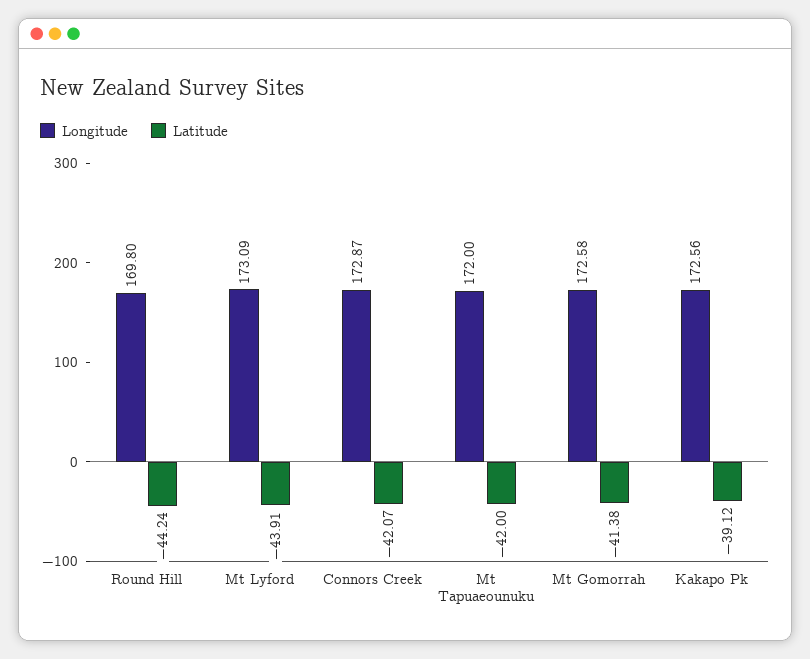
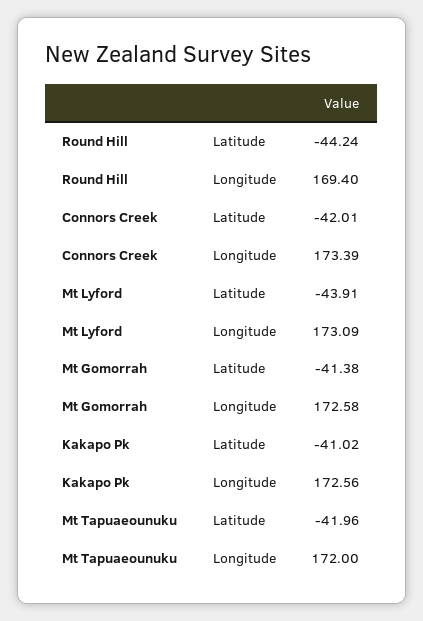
  {
    "Longitude": {
-     "Round Hill": 169.8,
+     "Round Hill": 169.4,
      "Mt Lyford": 173.09,
-     "Connors Creek": 172.87,
+     "Connors Creek": 173.39,
      "Mt Tapuaeounuku": 172,
      "Mt Gomorrah": 172.58,
      "Kakapo Pk": 172.56
    },
    "Latitude": {
      "Round Hill": -44.24,
      "Mt Lyford": -43.91,
-     "Connors Creek": -42.07,
+     "Connors Creek": -42.01,
-     "Mt Tapuaeounuku": -42,
+     "Mt Tapuaeounuku": -41.96,
      "Mt Gomorrah": -41.38,
-     "Kakapo Pk": -39.12
+     "Kakapo Pk": -41.02
    }
  }

